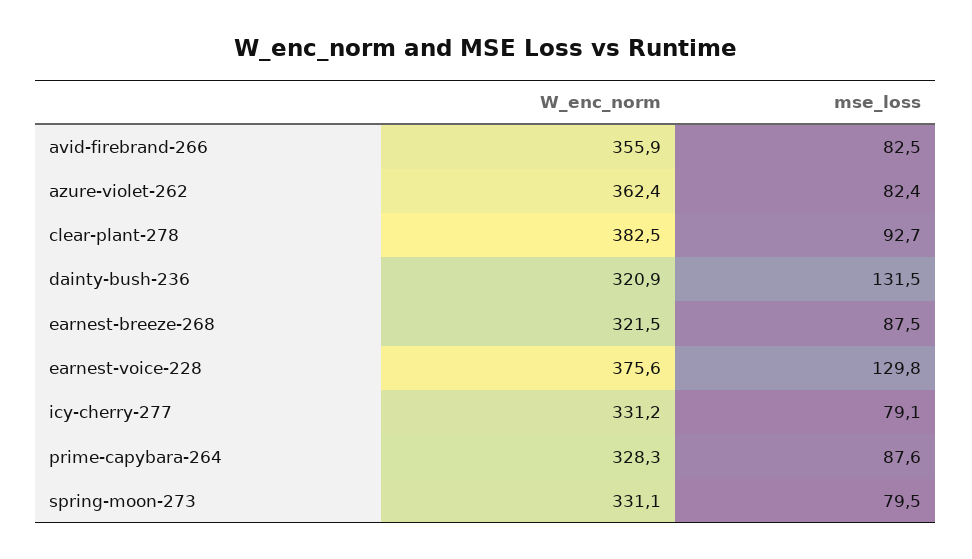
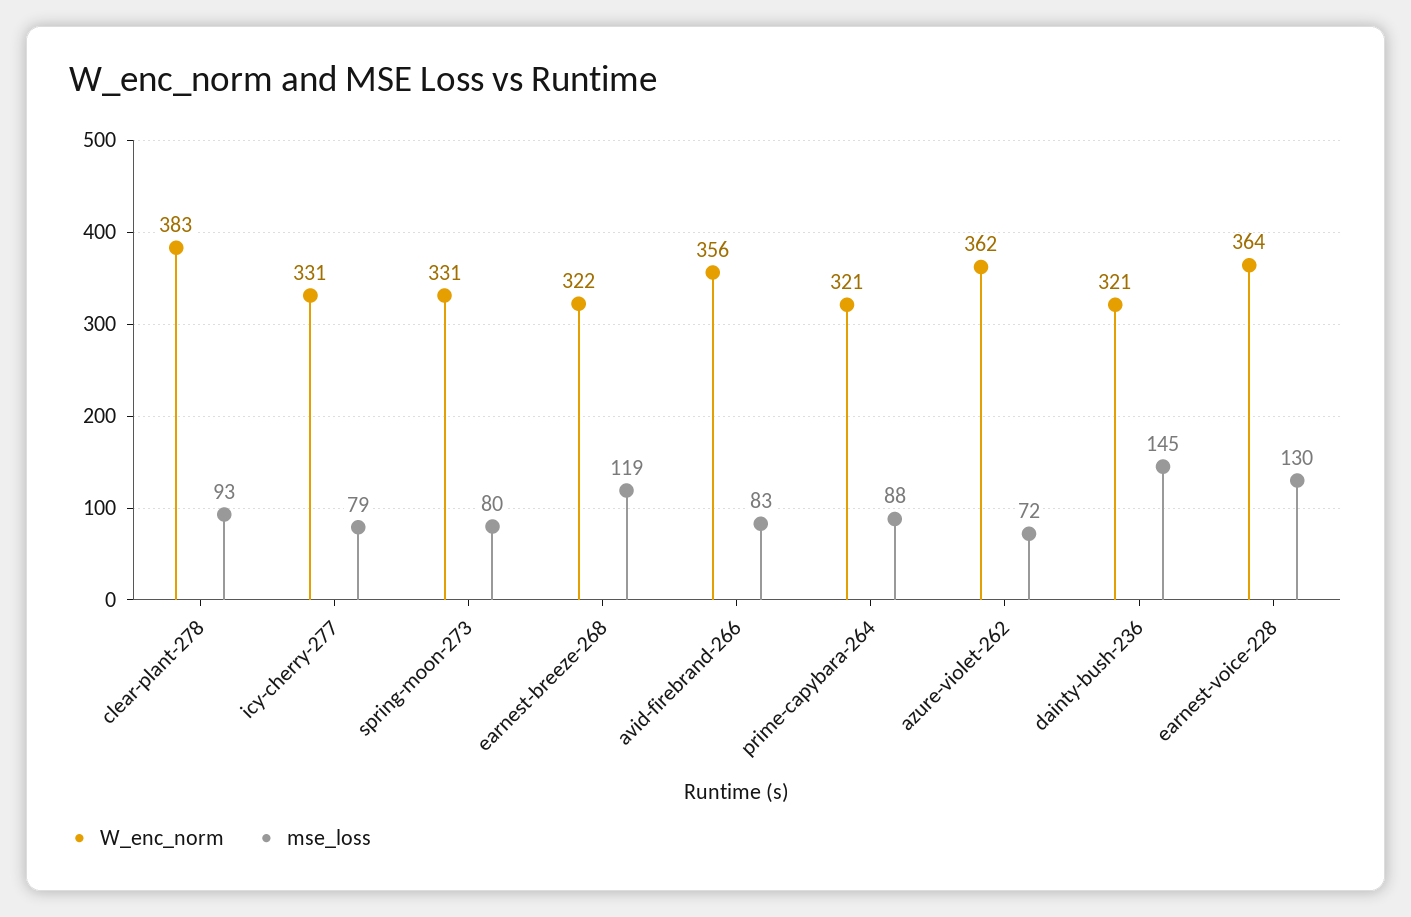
  {
    "W_enc_norm": {
      "avid-firebrand-266": 355.9,
      "azure-violet-262": 362.4,
      "clear-plant-278": 382.5,
      "dainty-bush-236": 320.9,
      "earnest-breeze-268": 321.5,
-     "earnest-voice-228": 375.6,
+     "earnest-voice-228": 364,
      "icy-cherry-277": 331.2,
-     "prime-capybara-264": 328.3,
+     "prime-capybara-264": 321,
      "spring-moon-273": 331.1
    },
    "mse_loss": {
      "avid-firebrand-266": 82.5,
-     "azure-violet-262": 82.4,
+     "azure-violet-262": 72,
      "clear-plant-278": 92.7,
-     "dainty-bush-236": 131.5,
+     "dainty-bush-236": 145,
-     "earnest-breeze-268": 87.5,
+     "earnest-breeze-268": 119,
      "earnest-voice-228": 129.8,
      "icy-cherry-277": 79.1,
      "prime-capybara-264": 87.6,
      "spring-moon-273": 79.5
    }
  }

